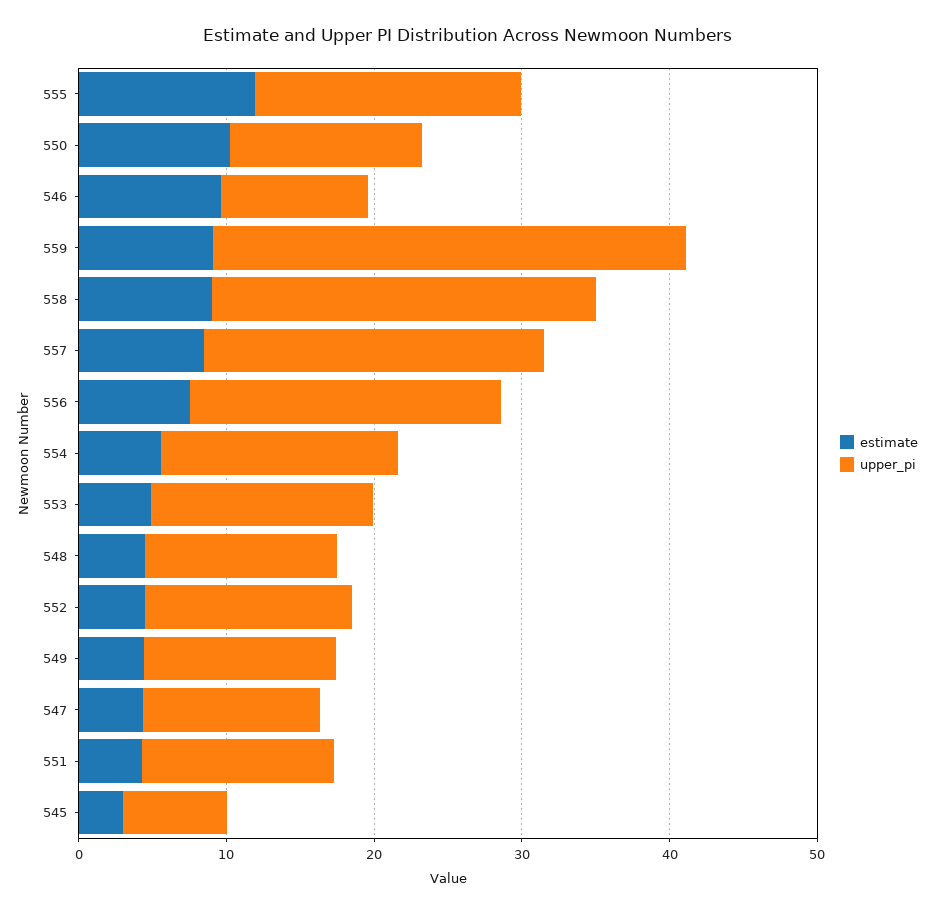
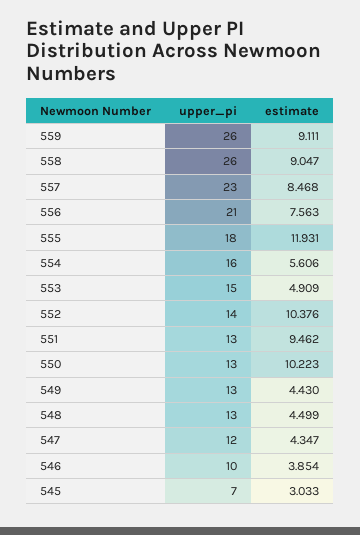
  {
    "estimate": {
      "555": 11.931,
      "550": 10.223,
-     "546": 10,
+     "546": 3.854,
      "559": 9.111,
      "558": 9.047,
      "557": 8.468,
      "556": 7.563,
      "554": 5.606,
      "553": 4.909,
      "548": 4.499,
-     "552": 4,
+     "552": 10.376,
      "549": 4.43,
      "547": 4.347,
-     "551": 4,
+     "551": 9.462,
      "545": 3.033
    },
    "upper_pi": {
      "555": 18,
      "550": 13,
      "546": 10,
-     "559": 32,
+     "559": 26,
      "558": 26,
      "557": 23,
      "556": 21,
      "554": 16,
      "553": 15,
      "548": 13,
      "552": 14,
      "549": 13,
      "547": 12,
      "551": 13,
      "545": 7
    }
  }

